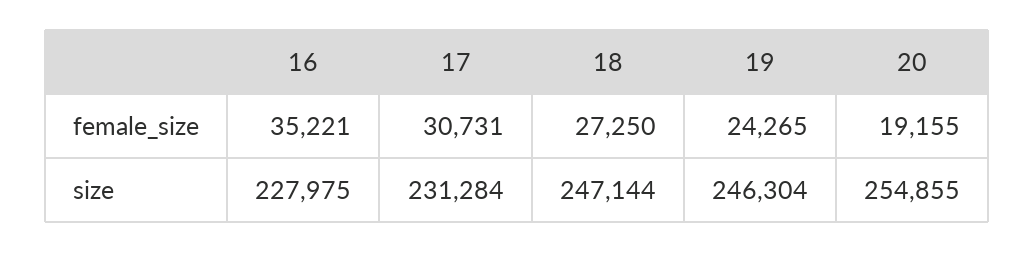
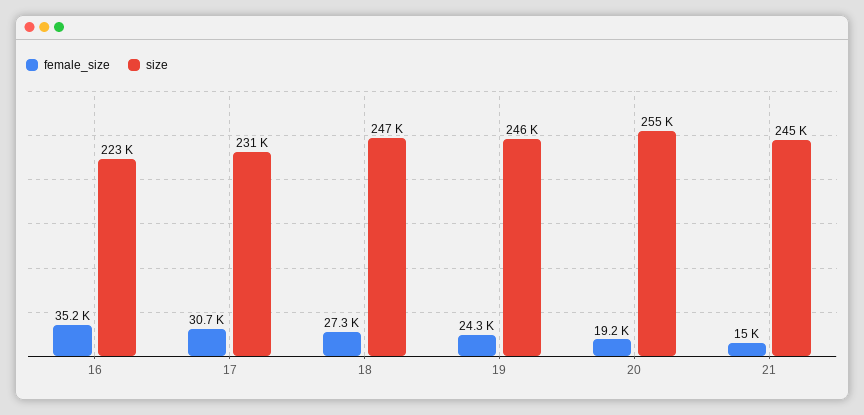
  {
    "female_size": {
      "16": 35221,
      "17": 30731,
      "18": 27250,
      "19": 24265,
-     "20": 19155
+     "20": 19155,
+     "21": 15000
    },
    "size": {
-     "16": 227975,
+     "16": 223000,
      "17": 231284,
      "18": 247144,
      "19": 246304,
-     "20": 254855
+     "20": 254855,
+     "21": 245000
    }
  }

